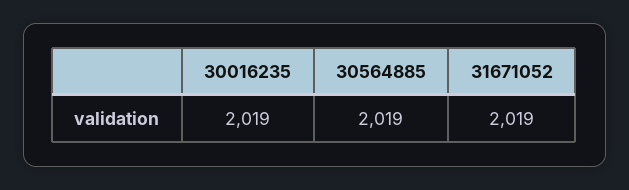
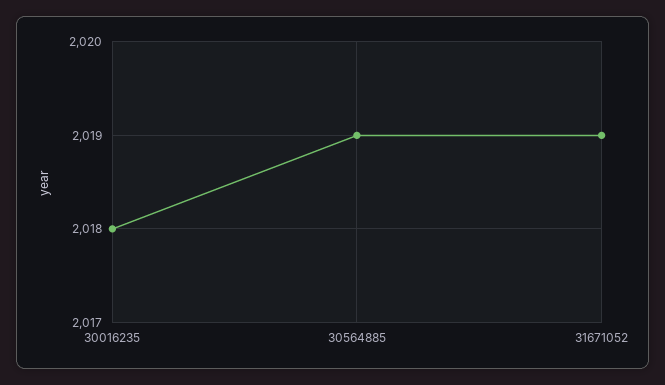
  {
-   "30016235": 2019,
+   "30016235": 2018,
    "30564885": 2019,
    "31671052": 2019
  }

